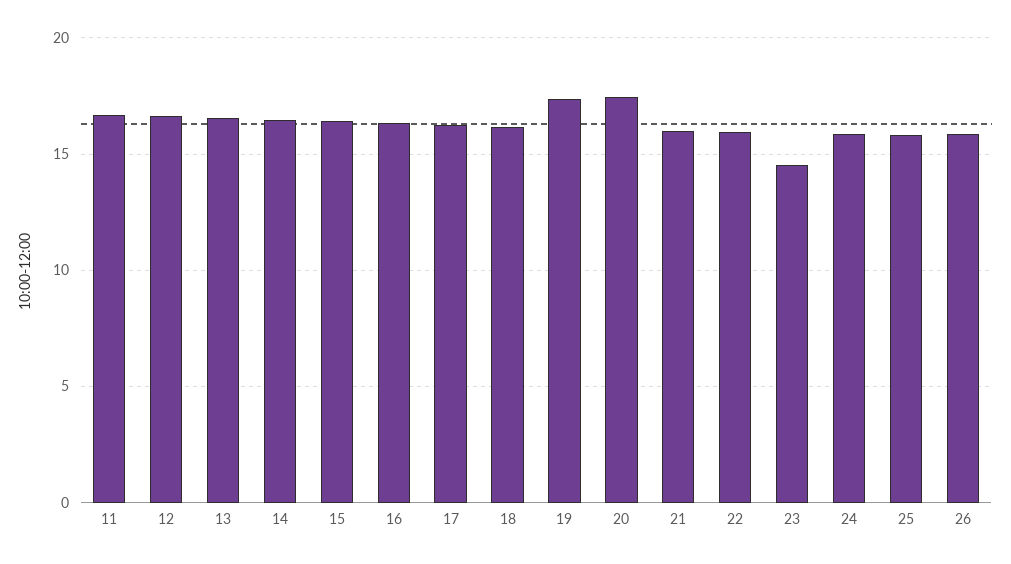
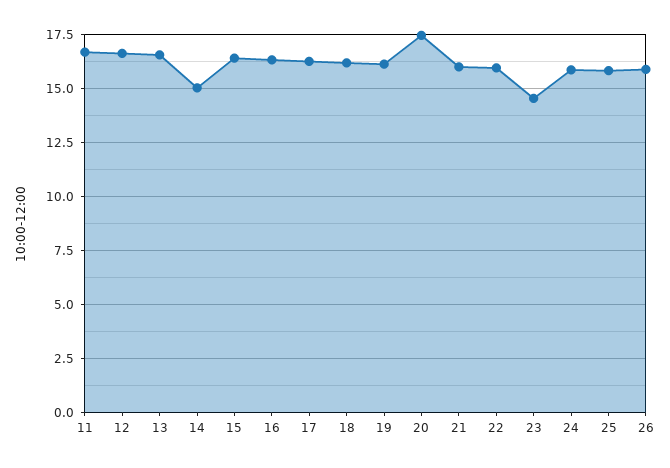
  {
    "11": 16.5,
    "12": 16.5,
    "13": 16.5,
-   "14": 16.5,
+   "14": 15,
    "15": 16.5,
    "16": 16.5,
    "17": 16.5,
    "18": 16,
-   "19": 17.5,
+   "19": 16,
    "20": 17.5,
    "21": 16,
    "22": 16,
    "23": 14.5,
    "24": 16,
    "25": 16,
    "26": 16
  }

